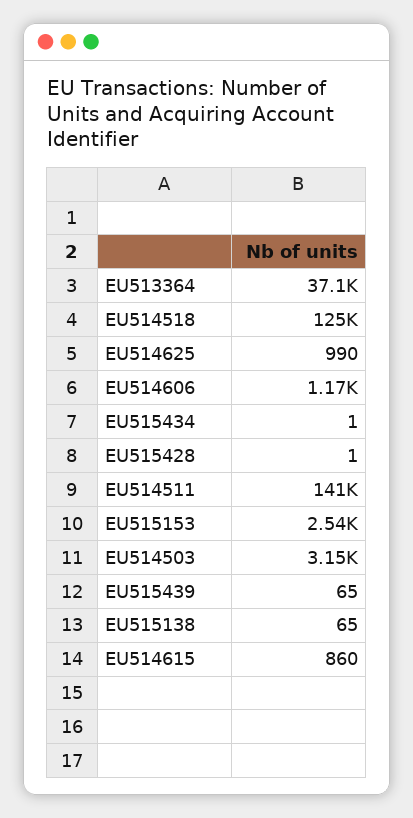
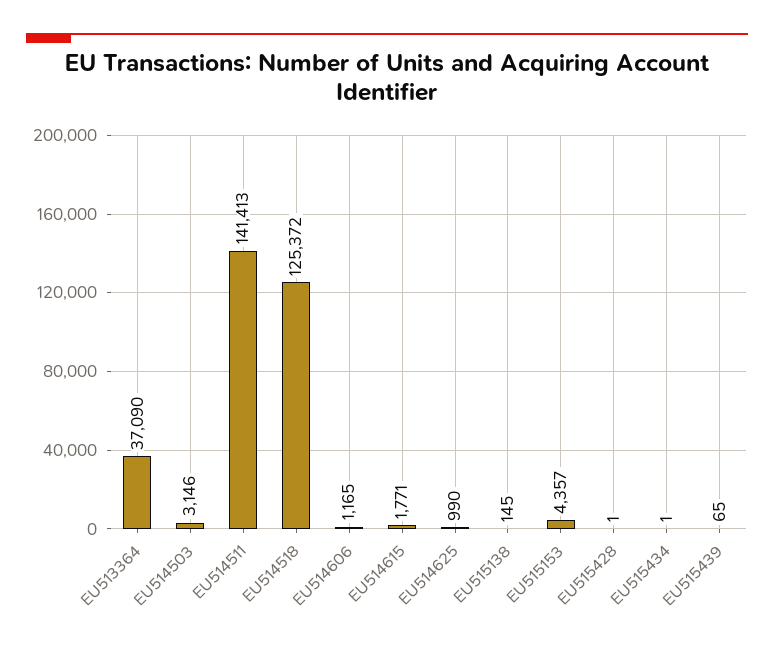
  {
    "EU513364": 37090,
    "EU514518": 125372,
    "EU514625": 990,
    "EU514606": 1165,
    "EU515434": 1,
    "EU515428": 1,
    "EU514511": 141413,
-   "EU515153": 2540,
+   "EU515153": 4357,
    "EU514503": 3146,
    "EU515439": 65,
-   "EU515138": 65,
+   "EU515138": 145,
-   "EU514615": 860
+   "EU514615": 1771
  }

